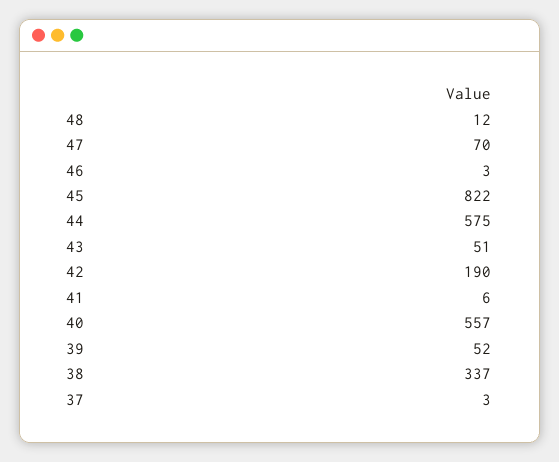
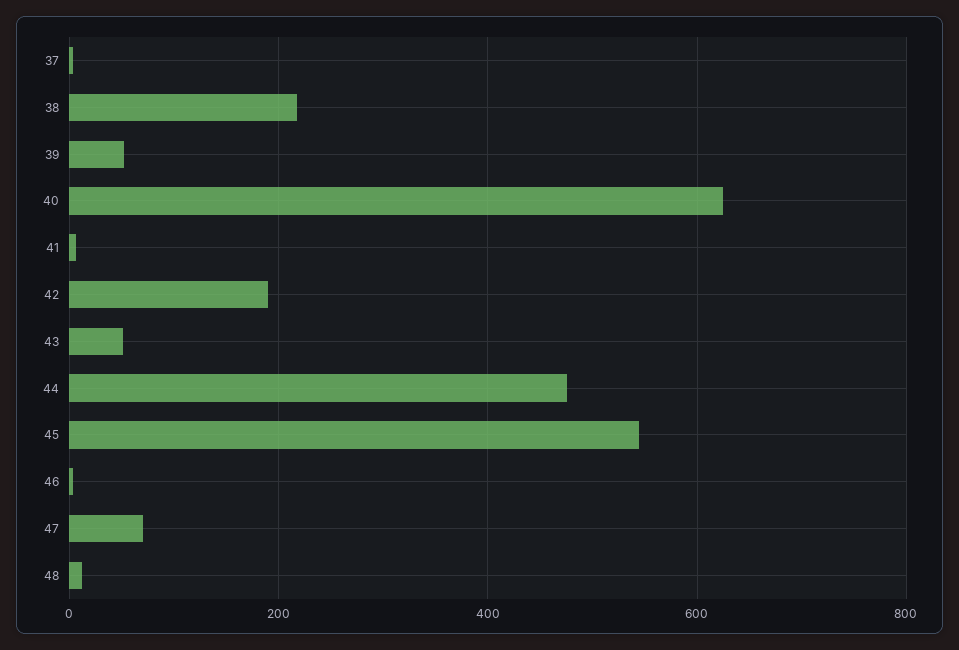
  {
    "48": 12,
    "47": 70,
    "46": 3,
-   "45": 822,
+   "45": 540,
-   "44": 575,
+   "44": 480,
    "43": 51,
    "42": 190,
    "41": 6,
-   "40": 557,
+   "40": 620,
    "39": 52,
-   "38": 337,
+   "38": 220,
    "37": 3
  }

